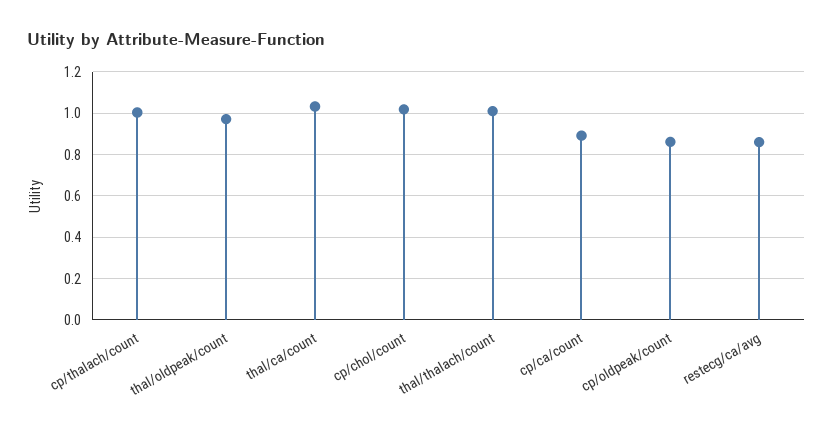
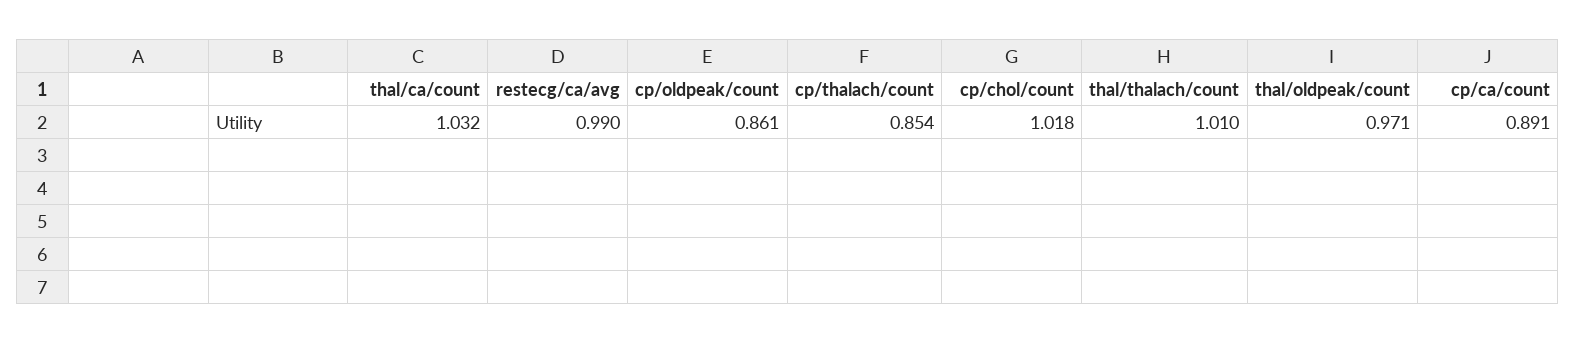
  {
-   "cp/thalach/count": 1,
+   "cp/thalach/count": 0.854,
    "thal/oldpeak/count": 0.971,
    "thal/ca/count": 1.032,
    "cp/chol/count": 1.018,
    "thal/thalach/count": 1.01,
    "cp/ca/count": 0.891,
    "cp/oldpeak/count": 0.861,
-   "restecg/ca/avg": 0.85
+   "restecg/ca/avg": 0.99
  }

